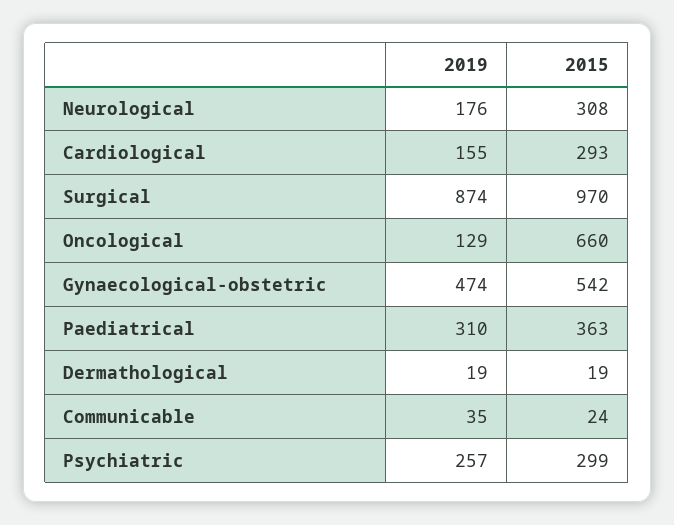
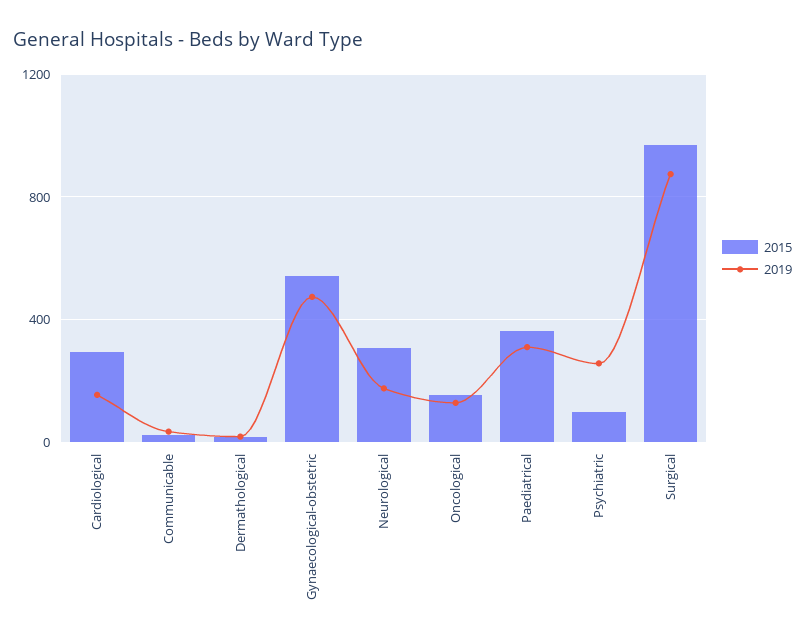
  {
    "2019": {
      "Neurological": 176,
      "Cardiological": 155,
      "Surgical": 874,
      "Oncological": 129,
      "Gynaecological-obstetric": 474,
      "Paediatrical": 310,
      "Dermathological": 19,
      "Communicable": 35,
      "Psychiatric": 257
    },
    "2015": {
      "Neurological": 308,
      "Cardiological": 293,
      "Surgical": 970,
-     "Oncological": 660,
+     "Oncological": 150,
      "Gynaecological-obstetric": 542,
      "Paediatrical": 363,
      "Dermathological": 19,
      "Communicable": 24,
-     "Psychiatric": 299
+     "Psychiatric": 100
    }
  }

